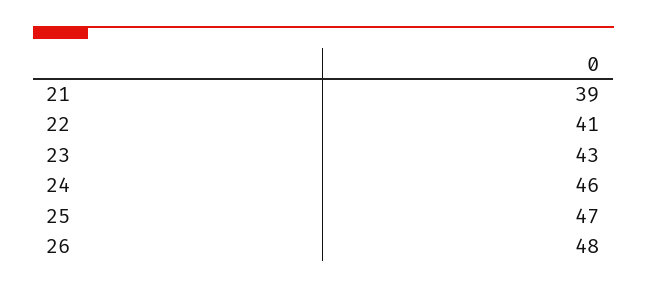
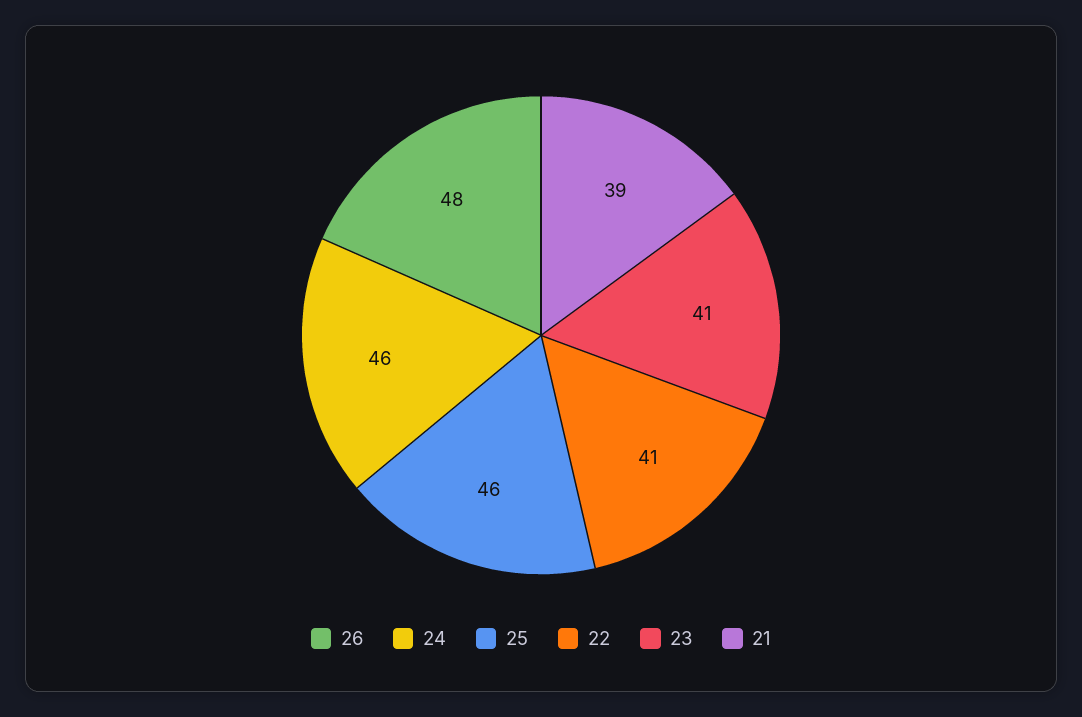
  {
    "21": 39,
    "22": 41,
-   "23": 43,
+   "23": 41,
    "24": 46,
-   "25": 47,
+   "25": 46,
    "26": 48
  }

